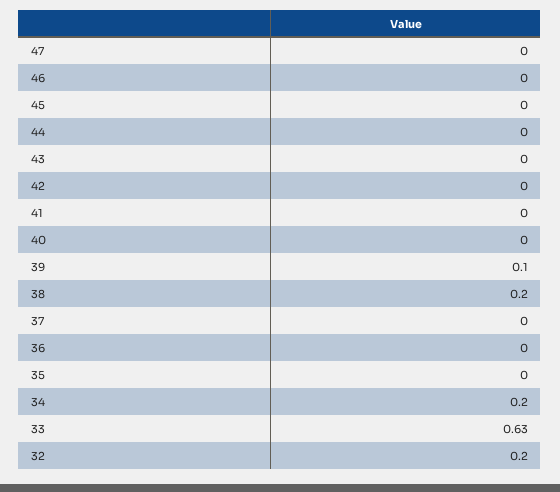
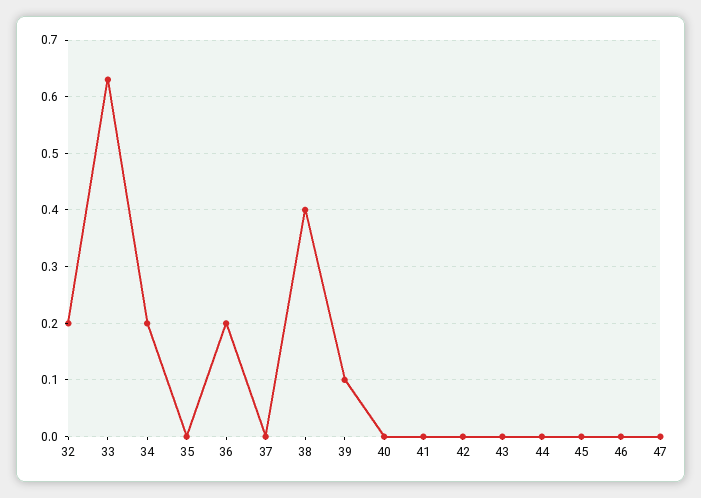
  {
    "47": 0,
    "46": 0,
    "45": 0,
    "44": 0,
    "43": 0,
    "42": 0,
    "41": 0,
    "40": 0,
    "39": 0.1,
-   "38": 0.2,
+   "38": 0.4,
    "37": 0,
-   "36": 0,
+   "36": 0.2,
    "35": 0,
    "34": 0.2,
    "33": 0.63,
    "32": 0.2
  }

